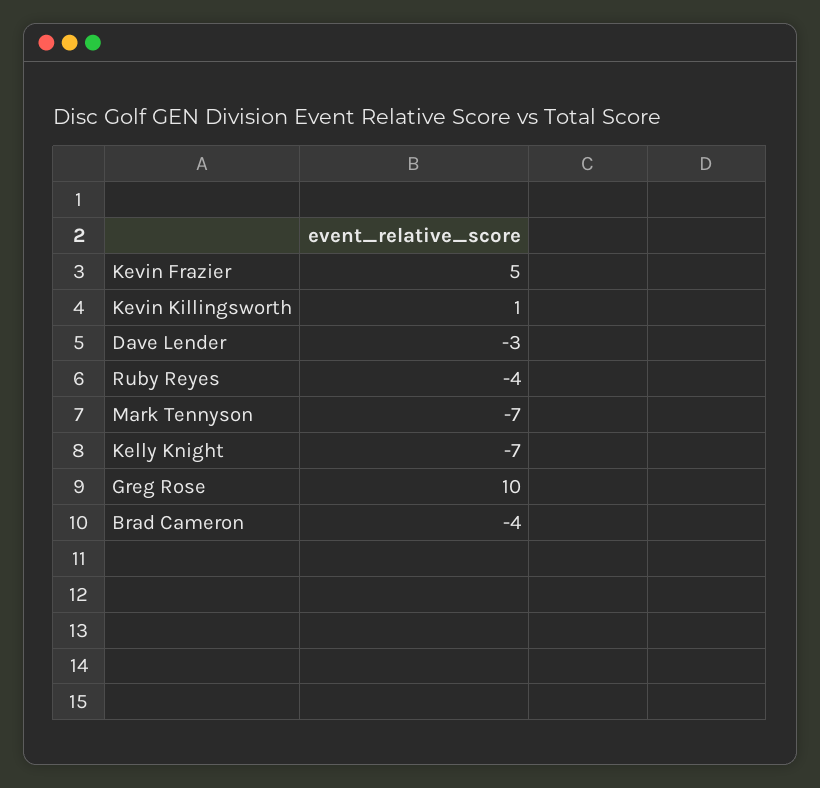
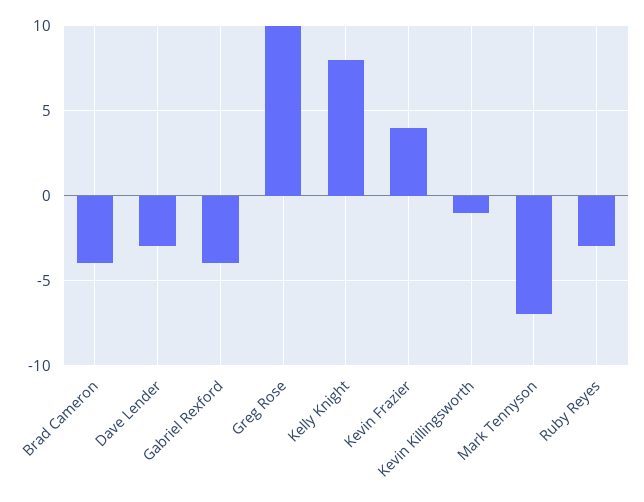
  {
-   "Kevin Frazier": 5,
+   "Kevin Frazier": 4,
-   "Kevin Killingsworth": 1,
+   "Kevin Killingsworth": -1,
    "Dave Lender": -3,
-   "Ruby Reyes": -4,
+   "Ruby Reyes": -3,
    "Mark Tennyson": -7,
-   "Kelly Knight": -7,
+   "Kelly Knight": 8,
    "Greg Rose": 10,
-   "Brad Cameron": -4
+   "Brad Cameron": -4,
+   "Gabriel Rexford": -4
  }

